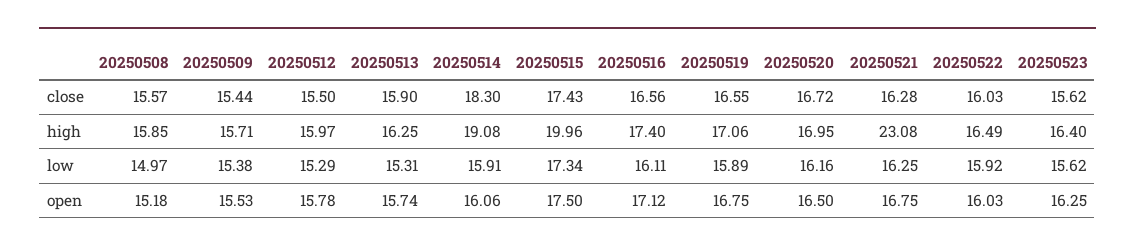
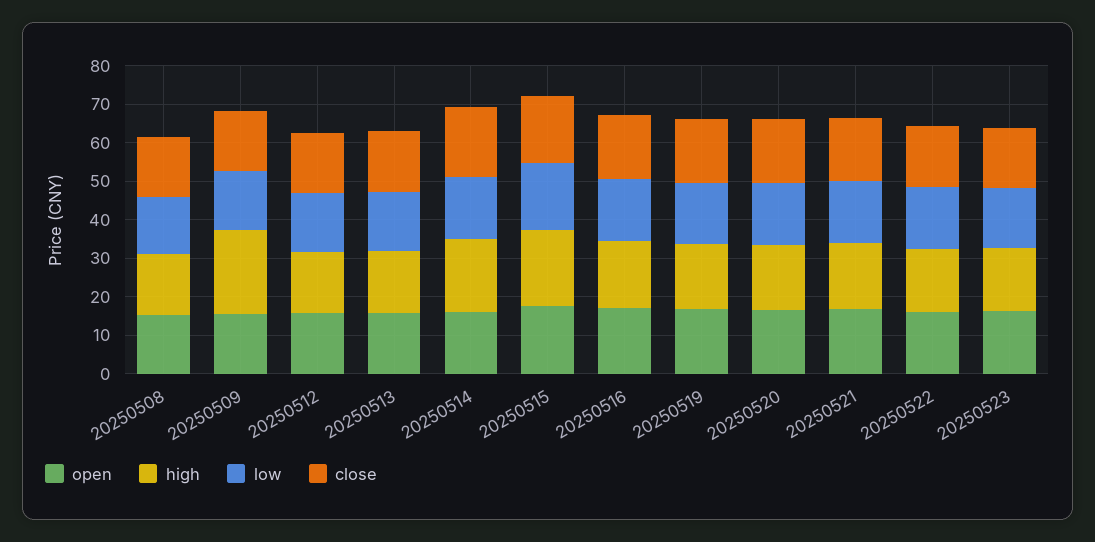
  {
    "close": {
      "20250508": 15.57,
      "20250509": 15.44,
      "20250512": 15.5,
      "20250513": 15.9,
      "20250514": 18.3,
      "20250515": 17.43,
      "20250516": 16.56,
      "20250519": 16.55,
      "20250520": 16.72,
      "20250521": 16.28,
      "20250522": 16.03,
      "20250523": 15.62
    },
    "high": {
      "20250508": 15.85,
-     "20250509": 15.71,
+     "20250509": 22.5,
      "20250512": 15.97,
      "20250513": 16.25,
      "20250514": 19.08,
      "20250515": 19.96,
      "20250516": 17.4,
      "20250519": 17.06,
      "20250520": 16.95,
-     "20250521": 23.08,
+     "20250521": 17.5,
      "20250522": 16.49,
      "20250523": 16.4
    },
    "low": {
      "20250508": 14.97,
      "20250509": 15.38,
      "20250512": 15.29,
      "20250513": 15.31,
      "20250514": 15.91,
      "20250515": 17.34,
      "20250516": 16.11,
      "20250519": 15.89,
      "20250520": 16.16,
      "20250521": 16.25,
      "20250522": 15.92,
      "20250523": 15.62
    },
    "open": {
      "20250508": 15.18,
      "20250509": 15.53,
      "20250512": 15.78,
      "20250513": 15.74,
      "20250514": 16.06,
      "20250515": 17.5,
      "20250516": 17.12,
      "20250519": 16.75,
      "20250520": 16.5,
      "20250521": 16.75,
      "20250522": 16.03,
      "20250523": 16.25
    }
  }

